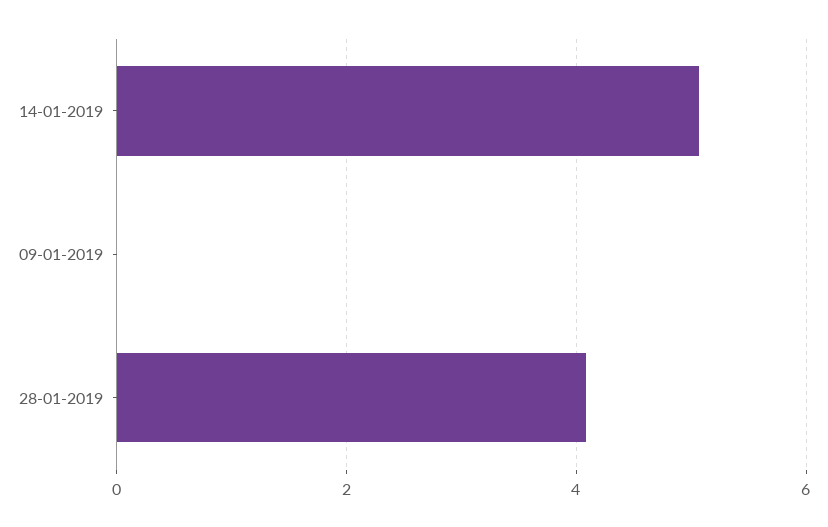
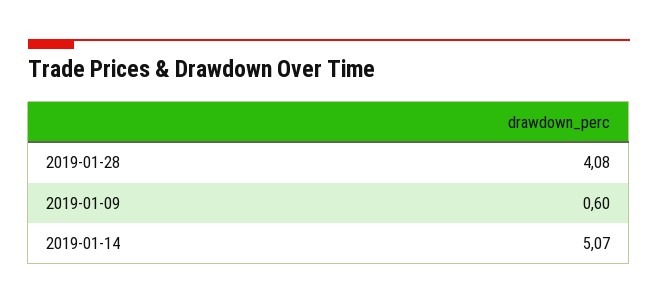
  {
    "14-01-2019": 5.07,
-   "09-01-2019": 0,
+   "09-01-2019": 0.6,
    "28-01-2019": 4.08
  }

